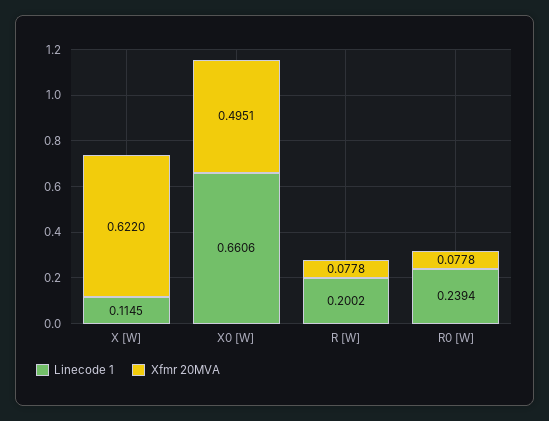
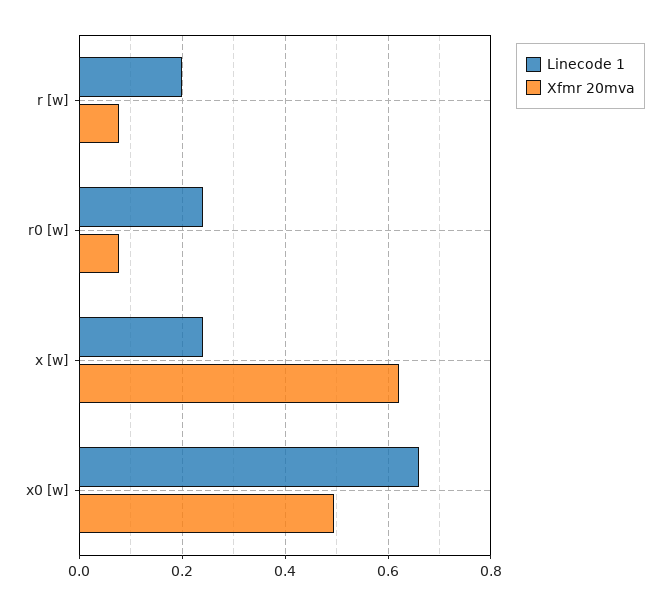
  {
    "Linecode 1": {
-     "X [W]": 0.1145,
+     "X [W]": 0.24,
      "X0 [W]": 0.6606,
      "R [W]": 0.2002,
      "R0 [W]": 0.2394
    },
    "Xfmr 20MVA": {
      "X [W]": 0.622,
      "X0 [W]": 0.4951,
      "R [W]": 0.0778,
      "R0 [W]": 0.0778
    }
  }

